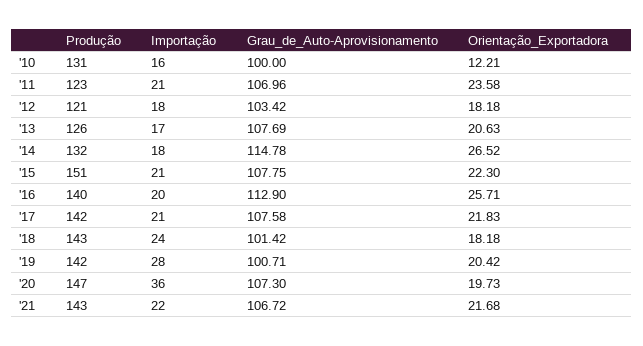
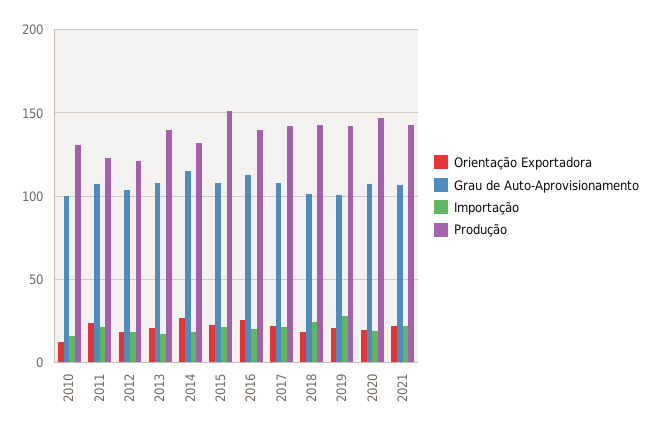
  {
    "Produção": {
      "'10": 131,
      "'11": 123,
      "'12": 121,
-     "'13": 126,
+     "'13": 140,
      "'14": 132,
      "'15": 151,
      "'16": 140,
      "'17": 142,
      "'18": 143,
      "'19": 142,
      "'20": 147,
      "'21": 143
    },
    "Importação": {
      "'10": 16,
      "'11": 21,
      "'12": 18,
      "'13": 17,
      "'14": 18,
      "'15": 21,
      "'16": 20,
      "'17": 21,
      "'18": 24,
      "'19": 28,
-     "'20": 36,
+     "'20": 20,
      "'21": 22
    },
    "Grau_de_Auto-Aprovisionamento": {
      "'10": 100,
      "'11": 106.96,
      "'12": 103.42,
      "'13": 107.69,
      "'14": 114.78,
      "'15": 107.75,
      "'16": 112.9,
      "'17": 107.58,
      "'18": 101.42,
      "'19": 100.71,
      "'20": 107.3,
      "'21": 106.72
    },
    "Orientação_Exportadora": {
      "'10": 12.21,
      "'11": 23.58,
      "'12": 18.18,
      "'13": 20.63,
      "'14": 26.52,
      "'15": 22.3,
      "'16": 25.71,
      "'17": 21.83,
      "'18": 18.18,
      "'19": 20.42,
      "'20": 19.73,
      "'21": 21.68
    }
  }

